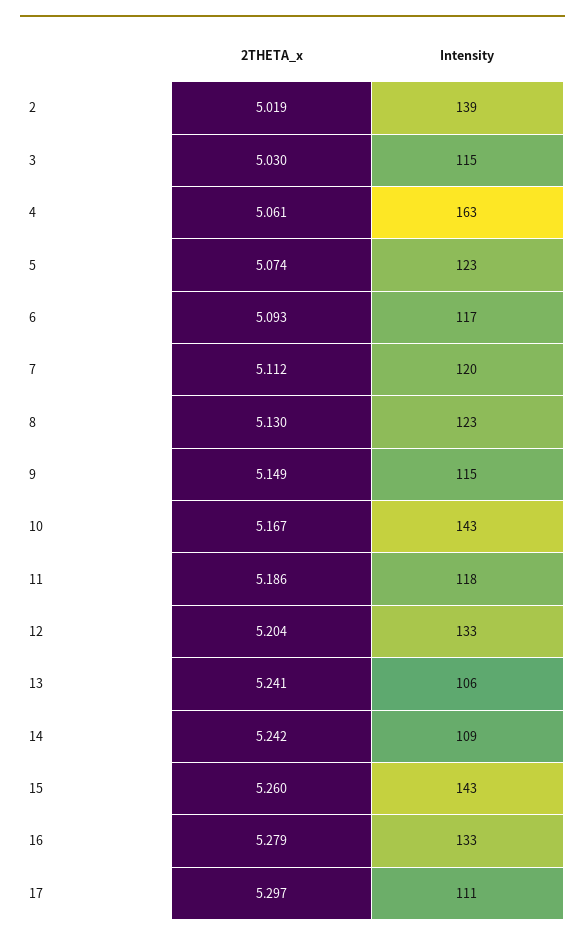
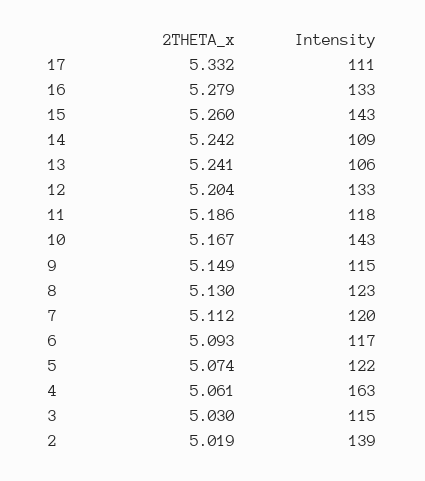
  {
    "2THETA_x": {
      "2": 5.019,
      "3": 5.03,
      "4": 5.061,
      "5": 5.074,
      "6": 5.093,
      "7": 5.112,
      "8": 5.13,
      "9": 5.149,
      "10": 5.167,
      "11": 5.186,
      "12": 5.204,
      "13": 5.241,
      "14": 5.242,
      "15": 5.26,
      "16": 5.279,
-     "17": 5.297
+     "17": 5.332
    },
    "Intensity": {
      "2": 139,
      "3": 115,
      "4": 163,
-     "5": 123,
+     "5": 122,
      "6": 117,
      "7": 120,
      "8": 123,
      "9": 115,
      "10": 143,
      "11": 118,
      "12": 133,
      "13": 106,
      "14": 109,
      "15": 143,
      "16": 133,
      "17": 111
    }
  }

